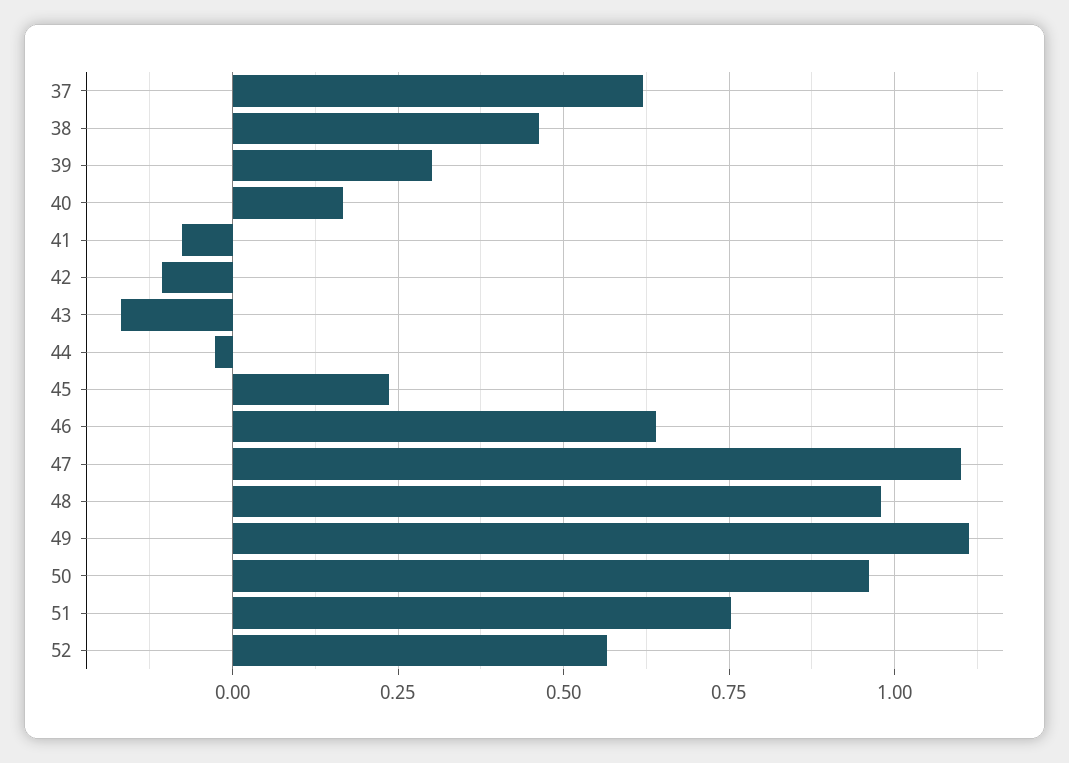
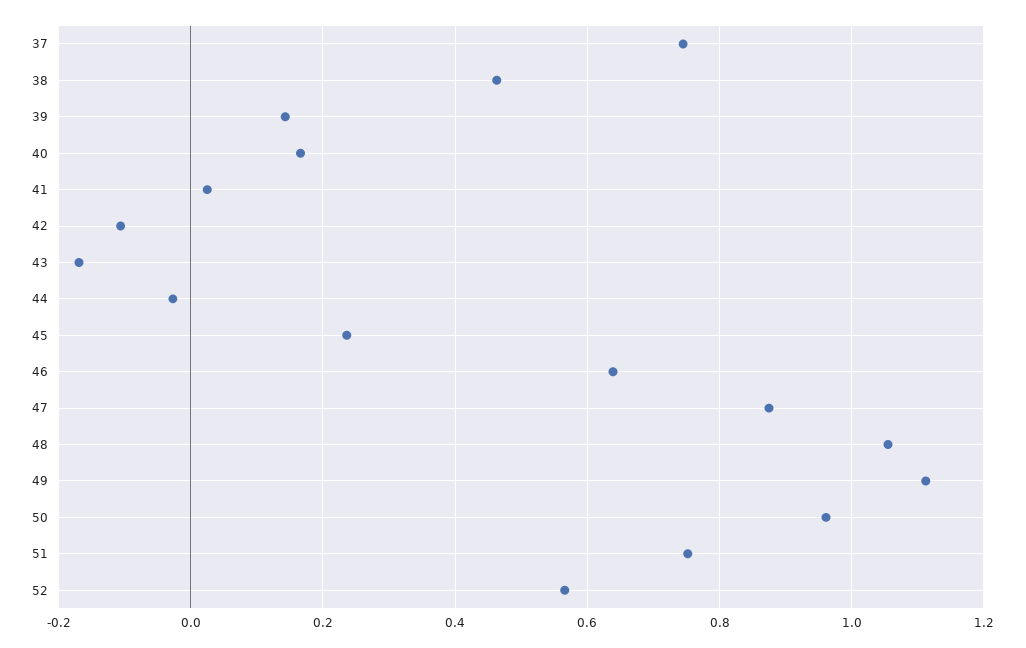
  {
-   "37": 0.625,
+   "37": 0.74,
    "38": 0.46,
-   "39": 0.3,
+   "39": 0.14,
    "40": 0.16,
-   "41": -0.075,
+   "41": 0.02,
    "42": -0.1,
    "43": -0.16,
    "44": -0.02,
    "45": 0.24,
    "46": 0.64,
-   "47": 1.1,
+   "47": 0.88,
-   "48": 0.975,
+   "48": 1.06,
    "49": 1.12,
    "50": 0.96,
    "51": 0.76,
    "52": 0.56
  }

